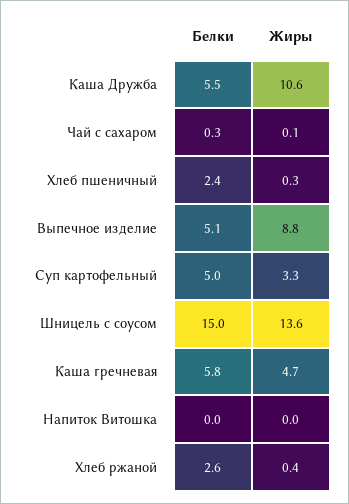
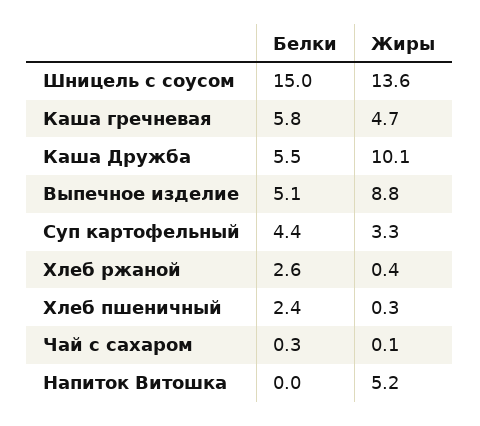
  {
    "Белки": {
      "Каша Дружба": 5.5,
      "Чай с сахаром": 0.3,
      "Хлеб пшеничный": 2.4,
      "Выпечное изделие": 5.1,
-     "Суп картофельный": 5,
+     "Суп картофельный": 4.4,
      "Шницель с соусом": 15,
      "Каша гречневая": 5.8,
      "Напиток Витошка": 0,
      "Хлеб ржаной": 2.6
    },
    "Жиры": {
-     "Каша Дружба": 10.6,
+     "Каша Дружба": 10.1,
      "Чай с сахаром": 0.1,
      "Хлеб пшеничный": 0.3,
      "Выпечное изделие": 8.8,
      "Суп картофельный": 3.3,
      "Шницель с соусом": 13.6,
      "Каша гречневая": 4.7,
-     "Напиток Витошка": 0,
+     "Напиток Витошка": 5.2,
      "Хлеб ржаной": 0.4
    }
  }

